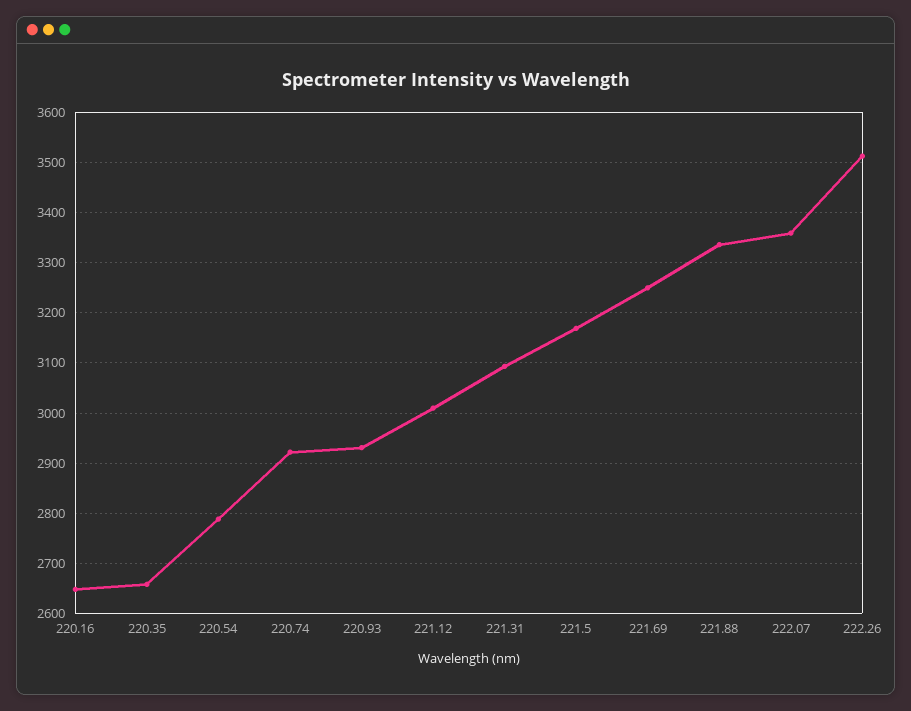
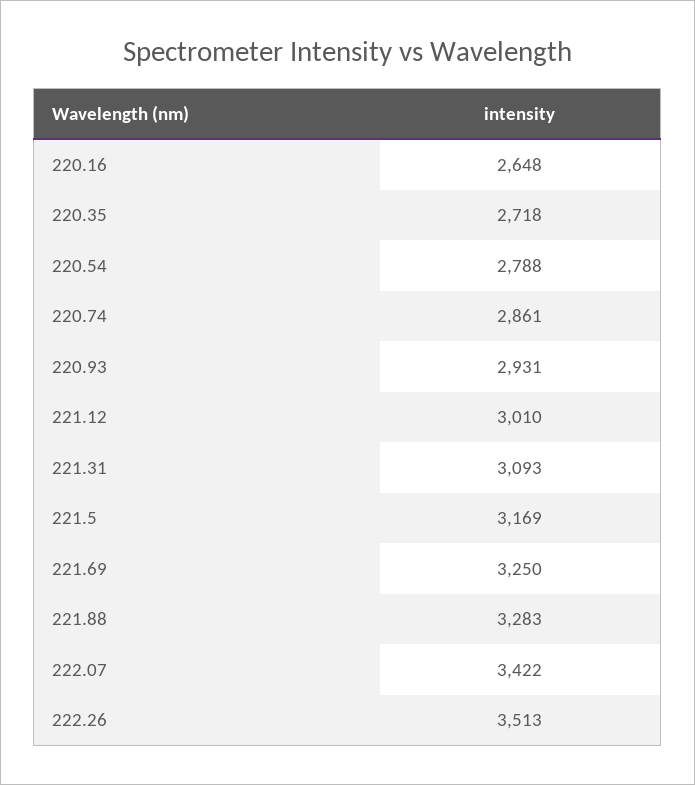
  {
    "220.16": 2648,
-   "220.35": 2660,
+   "220.35": 2718,
    "220.54": 2788,
-   "220.74": 2920,
+   "220.74": 2861,
    "220.93": 2931,
    "221.12": 3010,
    "221.31": 3093,
    "221.5": 3169,
    "221.69": 3250,
-   "221.88": 3340,
+   "221.88": 3283,
-   "222.07": 3360,
+   "222.07": 3422,
    "222.26": 3513
  }

